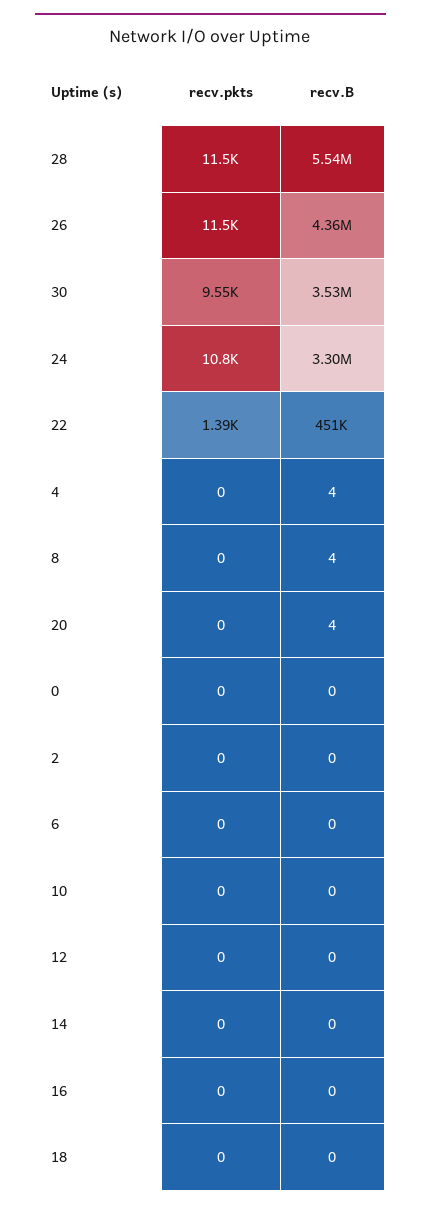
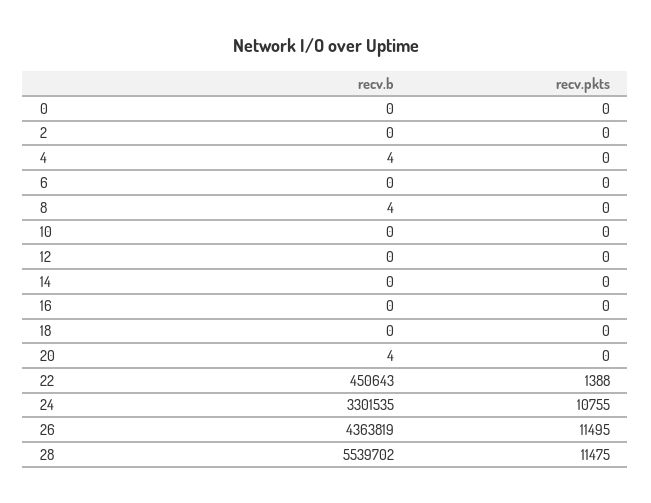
  {
    "recv.pkts": {
      "28": 11475,
      "26": 11495,
-     "30": 9550,
      "24": 10755,
      "22": 1388,
      "4": 0,
      "8": 0,
      "20": 0,
      "0": 0,
      "2": 0,
      "6": 0,
      "10": 0,
      "12": 0,
      "14": 0,
      "16": 0,
      "18": 0
    },
    "recv.B": {
      "28": 5539702,
      "26": 4363819,
-     "30": 3530000,
      "24": 3301535,
      "22": 450643,
      "4": 4,
      "8": 4,
      "20": 4,
      "0": 0,
      "2": 0,
      "6": 0,
      "10": 0,
      "12": 0,
      "14": 0,
      "16": 0,
      "18": 0
    }
  }

